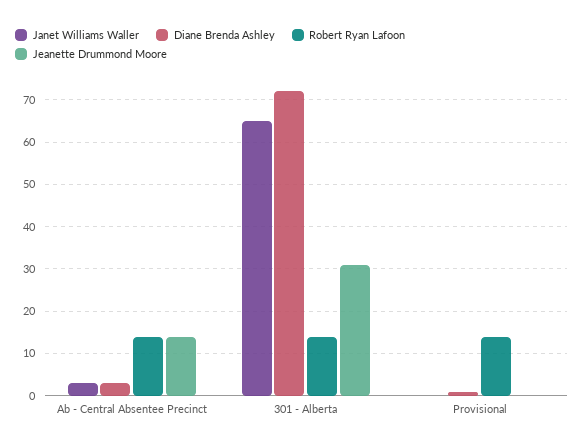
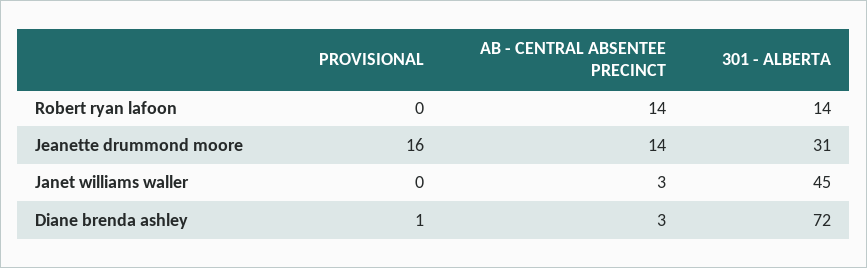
  {
    "Janet Williams Waller": {
      "Ab - Central Absentee Precinct": 3,
-     "301 - Alberta": 65,
+     "301 - Alberta": 45,
      "Provisional": 0
    },
    "Diane Brenda Ashley": {
      "Ab - Central Absentee Precinct": 3,
      "301 - Alberta": 72,
      "Provisional": 1
    },
    "Robert Ryan Lafoon": {
      "Ab - Central Absentee Precinct": 14,
      "301 - Alberta": 14,
-     "Provisional": 15
+     "Provisional": 0
    },
    "Jeanette Drummond Moore": {
      "Ab - Central Absentee Precinct": 14,
      "301 - Alberta": 31,
-     "Provisional": 0
+     "Provisional": 16
    }
  }

